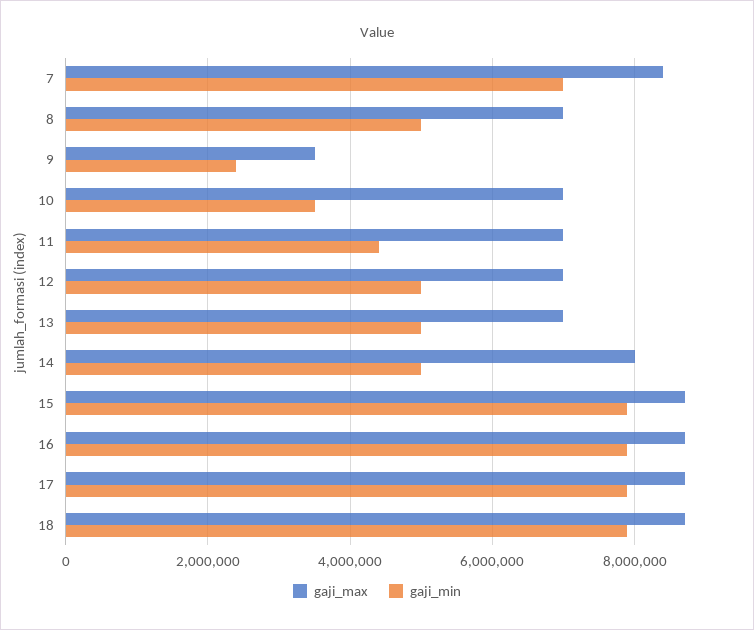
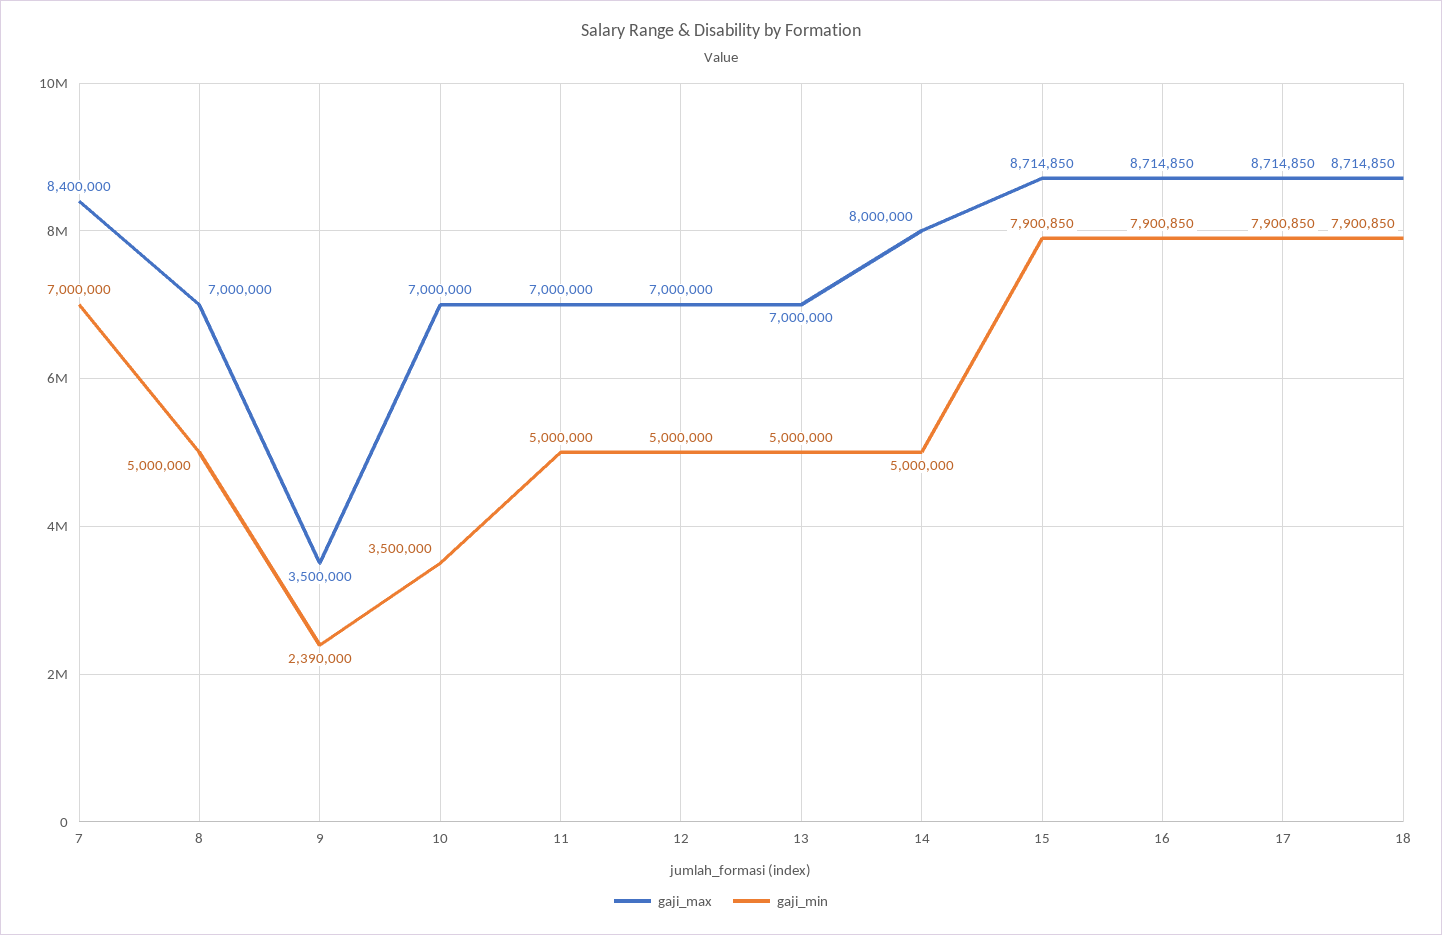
  {
    "gaji_max": {
      "7": 8400000,
      "8": 7000000,
      "9": 3500000,
      "10": 7000000,
      "11": 7000000,
      "12": 7000000,
      "13": 7000000,
      "14": 8000000,
      "15": 8714850,
      "16": 8714850,
      "17": 8714850,
      "18": 8714850
    },
    "gaji_min": {
      "7": 7000000,
      "8": 5000000,
      "9": 2390000,
      "10": 3500000,
-     "11": 4400000,
+     "11": 5000000,
      "12": 5000000,
      "13": 5000000,
      "14": 5000000,
      "15": 7900850,
      "16": 7900850,
      "17": 7900850,
      "18": 7900850
    }
  }

